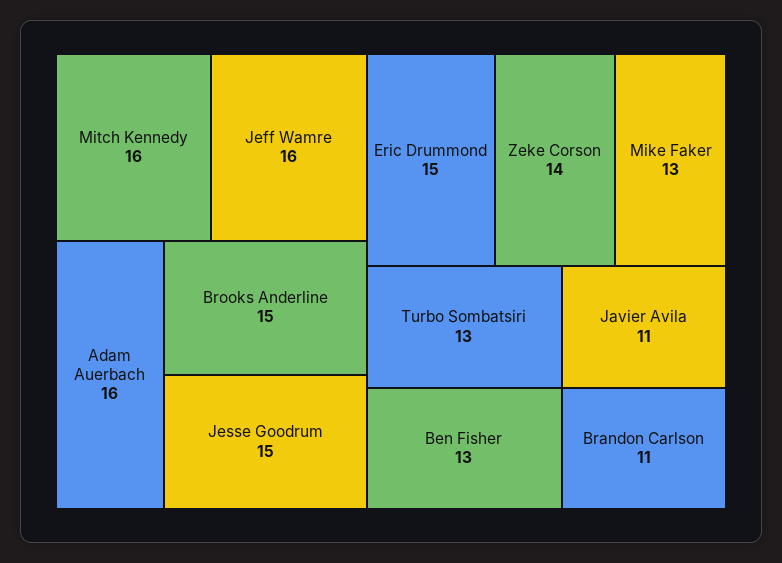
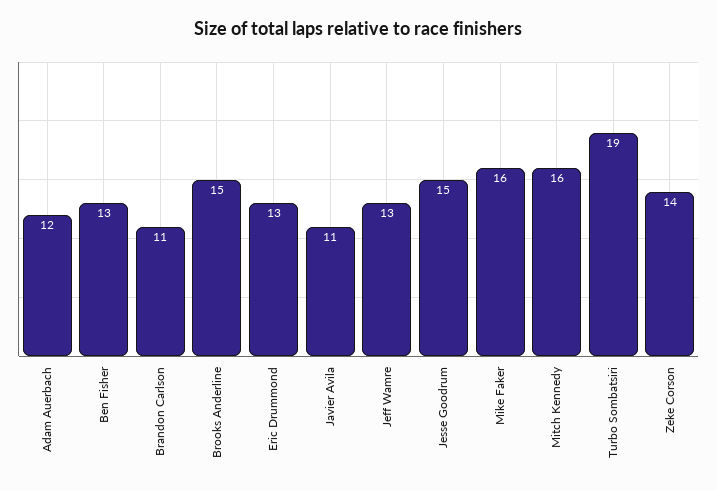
  {
    "Mitch Kennedy": 16,
-   "Jeff Wamre": 16,
+   "Jeff Wamre": 13,
-   "Adam Auerbach": 16,
+   "Adam Auerbach": 12,
    "Brooks Anderline": 15,
    "Jesse Goodrum": 15,
-   "Eric Drummond": 15,
+   "Eric Drummond": 13,
    "Zeke Corson": 14,
-   "Mike Faker": 13,
+   "Mike Faker": 16,
-   "Turbo Sombatsiri": 13,
+   "Turbo Sombatsiri": 19,
    "Ben Fisher": 13,
    "Javier Avila": 11,
    "Brandon Carlson": 11
  }

